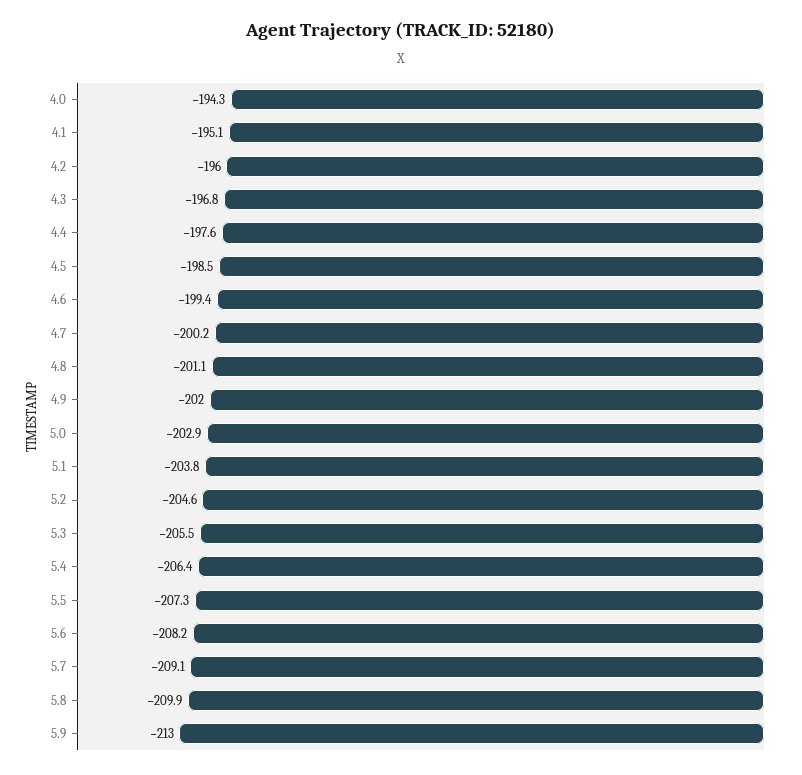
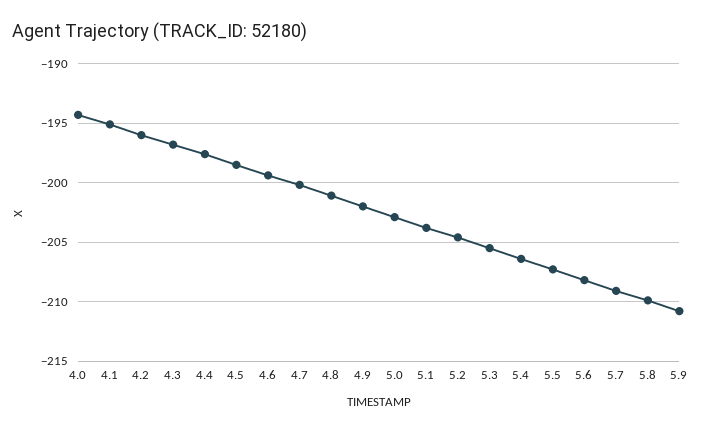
  {
    "4.0": -194.3,
    "4.1": -195.1,
    "4.2": -196,
    "4.3": -196.8,
    "4.4": -197.6,
    "4.5": -198.5,
    "4.6": -199.4,
    "4.7": -200.2,
    "4.8": -201.1,
    "4.9": -202,
    "5.0": -202.9,
    "5.1": -203.8,
    "5.2": -204.6,
    "5.3": -205.5,
    "5.4": -206.4,
    "5.5": -207.3,
    "5.6": -208.2,
    "5.7": -209.1,
    "5.8": -209.9,
-   "5.9": -213
+   "5.9": -211
  }

